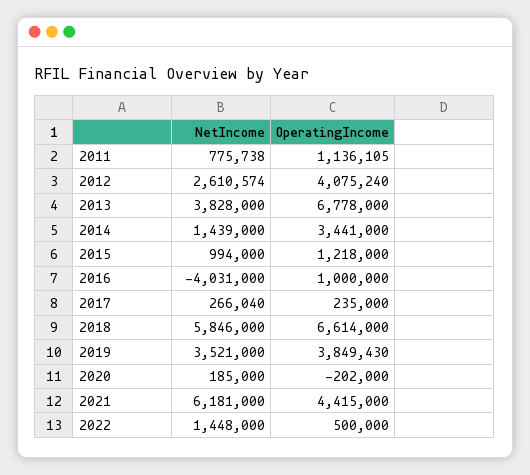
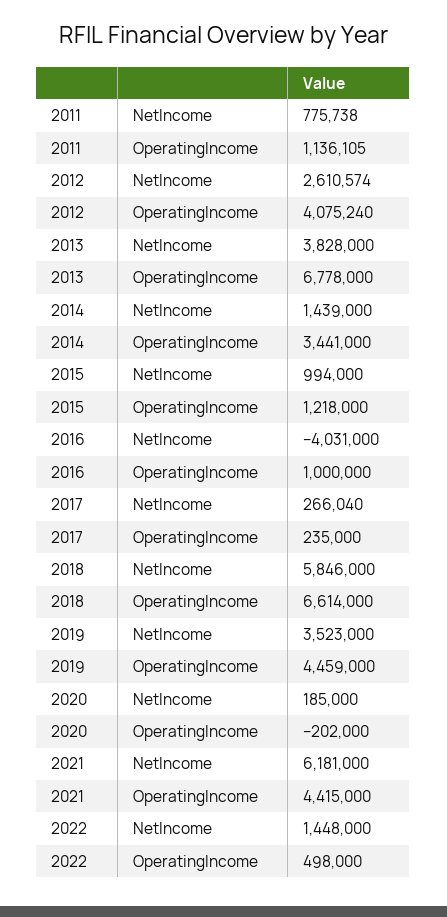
  {
    "NetIncome": {
      "2011": 775738,
      "2012": 2610574,
      "2013": 3828000,
      "2014": 1439000,
      "2015": 994000,
      "2016": -4031000,
      "2017": 266040,
      "2018": 5846000,
-     "2019": 3521000,
+     "2019": 3523000,
      "2020": 185000,
      "2021": 6181000,
      "2022": 1448000
    },
    "OperatingIncome": {
      "2011": 1136105,
      "2012": 4075240,
      "2013": 6778000,
      "2014": 3441000,
      "2015": 1218000,
      "2016": 1000000,
      "2017": 235000,
      "2018": 6614000,
-     "2019": 3849430,
+     "2019": 4459000,
      "2020": -202000,
      "2021": 4415000,
-     "2022": 500000
+     "2022": 498000
    }
  }

